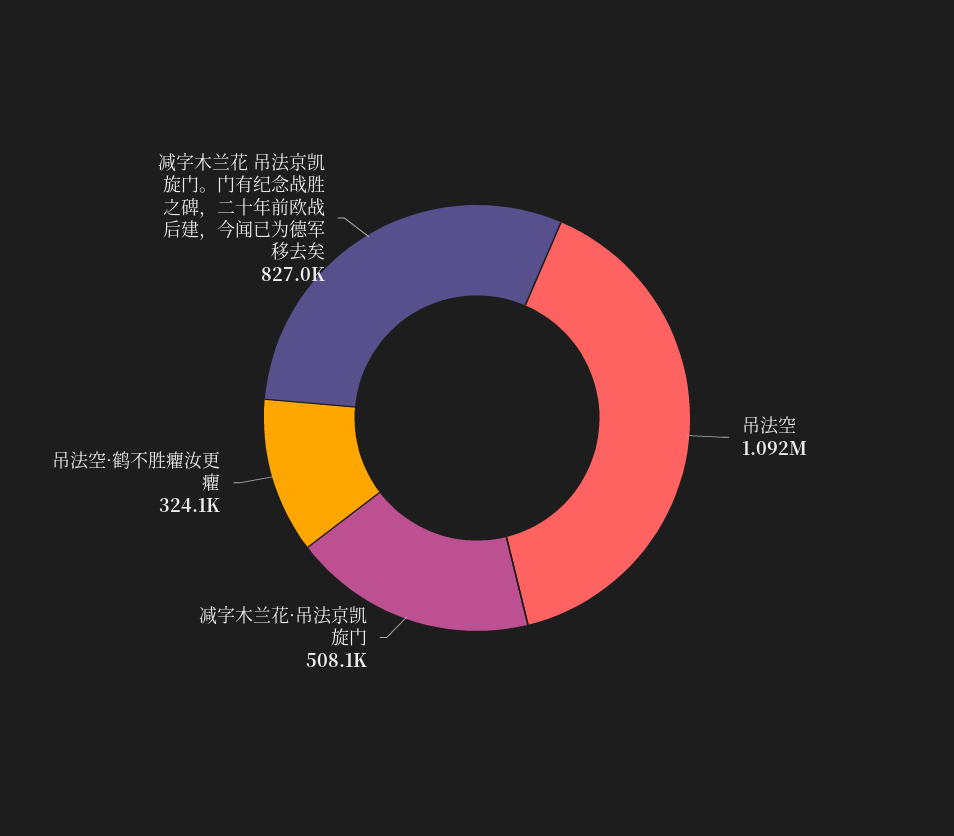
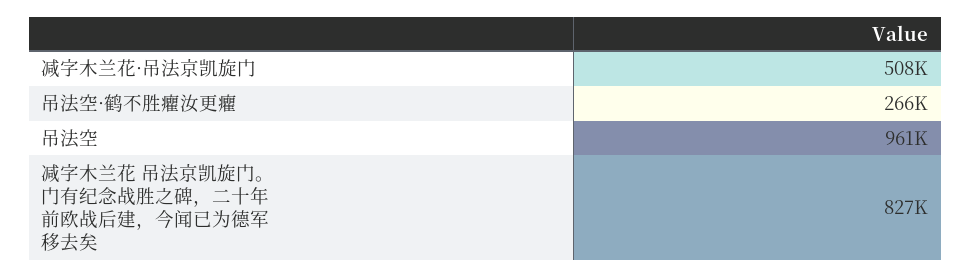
  {
-   "吊法空": 1092000,
+   "吊法空": 961000,
    "减字木兰花·吊法京凯旋门": 508100,
-   "吊法空·鹤不胜癯汝更癯": 324100,
+   "吊法空·鹤不胜癯汝更癯": 266000,
    "减字木兰花 吊法京凯旋门。门有纪念战胜之碑，二十年前欧战后建，今闻已为德军移去矣": 827000
  }

